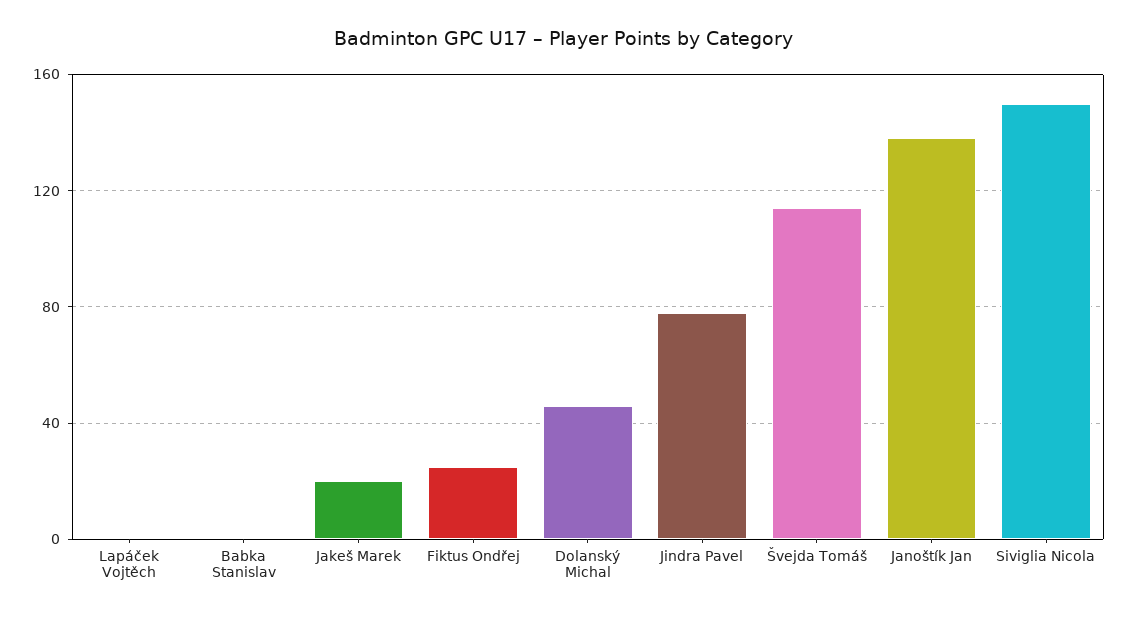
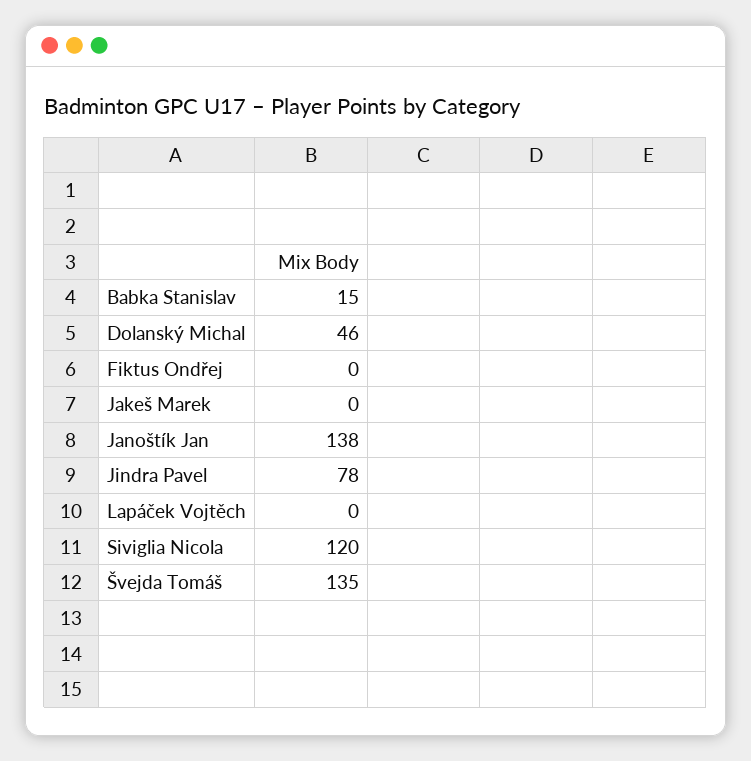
  {
    "Lapáček Vojtěch": 0,
-   "Babka Stanislav": 0,
+   "Babka Stanislav": 15,
-   "Jakeš Marek": 20,
+   "Jakeš Marek": 0,
-   "Fiktus Ondřej": 25,
+   "Fiktus Ondřej": 0,
    "Dolanský Michal": 46,
    "Jindra Pavel": 78,
-   "Švejda Tomáš": 115,
+   "Švejda Tomáš": 135,
    "Janoštík Jan": 138,
-   "Siviglia Nicola": 150
+   "Siviglia Nicola": 120
  }

